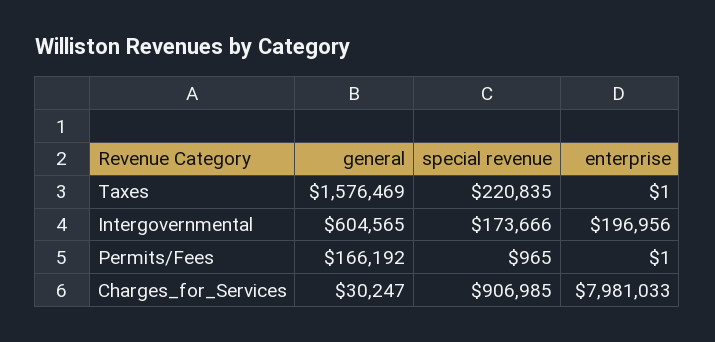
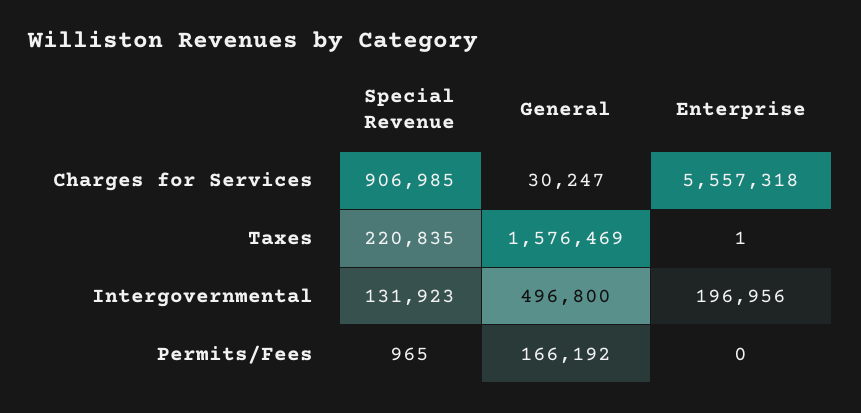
  {
    "general": {
      "Taxes": 1576469,
-     "Intergovernmental": 604565,
+     "Intergovernmental": 496800,
      "Permits/Fees": 166192,
      "Charges_for_Services": 30247
    },
    "special revenue": {
      "Taxes": 220835,
-     "Intergovernmental": 173666,
+     "Intergovernmental": 131923,
      "Permits/Fees": 965,
      "Charges_for_Services": 906985
    },
    "enterprise": {
      "Taxes": 1,
      "Intergovernmental": 196956,
-     "Permits/Fees": 1,
+     "Permits/Fees": 0,
-     "Charges_for_Services": 7981033
+     "Charges_for_Services": 5557318
    }
  }

